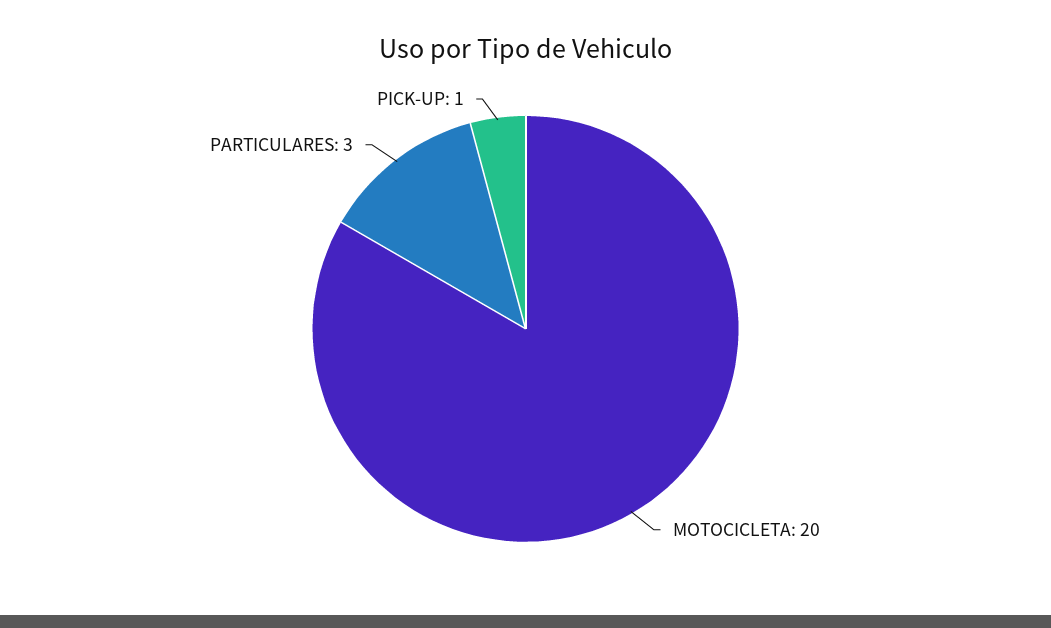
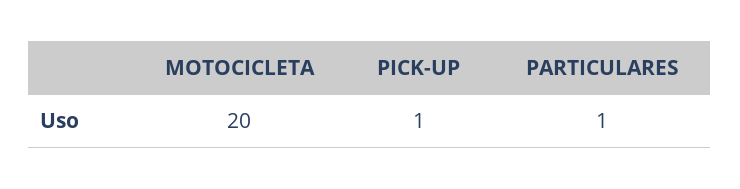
  {
    "MOTOCICLETA": 20,
-   "PARTICULARES": 3,
+   "PARTICULARES": 1,
    "PICK-UP": 1
  }

